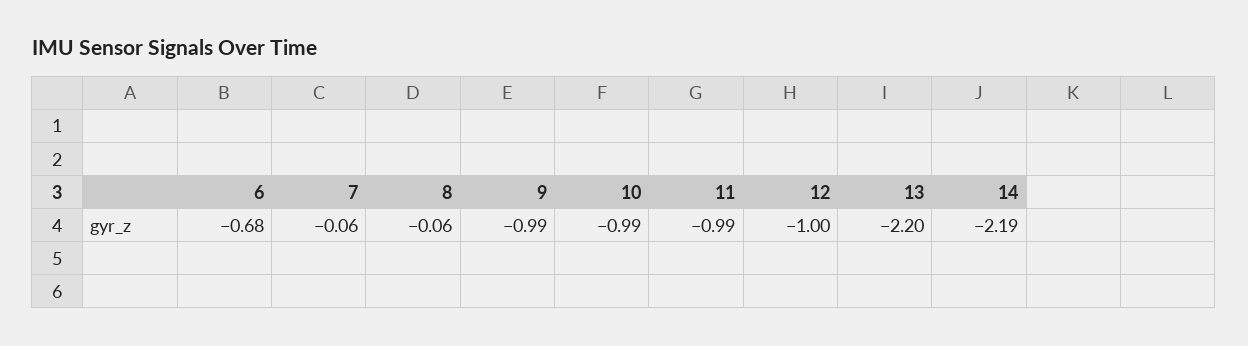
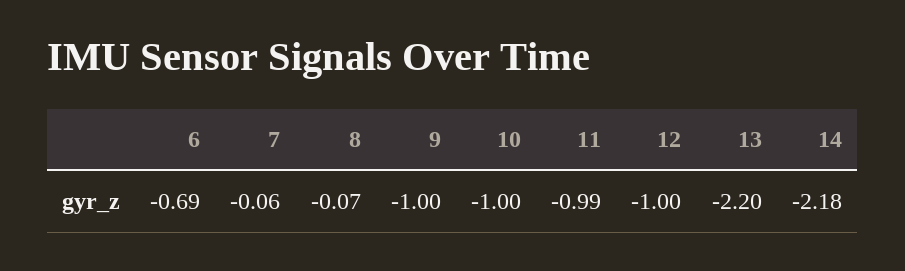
  {
-   "6": -0.68,
+   "6": -0.69,
    "7": -0.06,
-   "8": -0.06,
+   "8": -0.07,
-   "9": -0.99,
+   "9": -1,
-   "10": -0.99,
+   "10": -1,
    "11": -0.99,
    "12": -1,
    "13": -2.2,
-   "14": -2.19
+   "14": -2.18
  }

